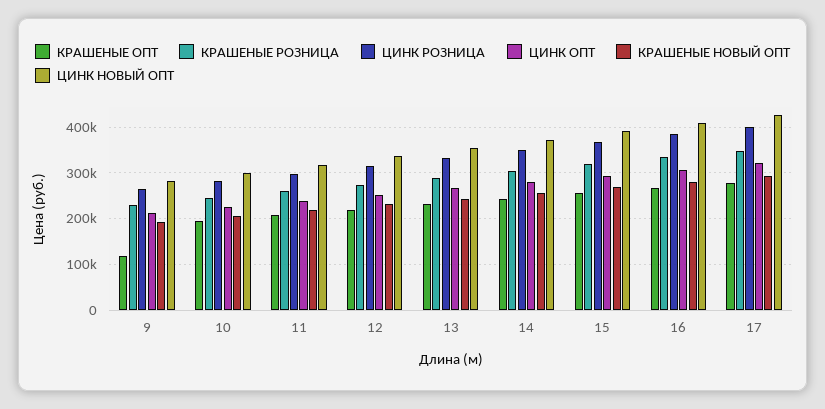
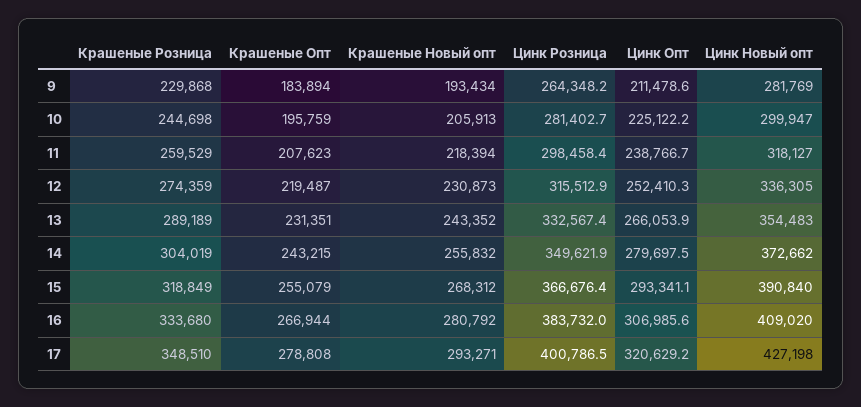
  {
    "КРАШЕНЫЕ ОПТ": {
-     "9": 120000,
+     "9": 183894,
      "10": 195759,
      "11": 207623,
      "12": 219487,
      "13": 231351,
      "14": 243215,
      "15": 255079,
      "16": 266944,
      "17": 278808
    },
    "КРАШЕНЫЕ РОЗНИЦА": {
      "9": 229868,
      "10": 244698,
      "11": 259529,
      "12": 274359,
      "13": 289189,
      "14": 304019,
      "15": 318849,
      "16": 333680,
      "17": 348510
    },
    "ЦИНК РОЗНИЦА": {
      "9": 264348.2,
      "10": 281402.7,
      "11": 298458.4,
      "12": 315512.9,
      "13": 332567.4,
      "14": 349621.9,
      "15": 366676.4,
      "16": 383732,
      "17": 400786.5
    },
    "ЦИНК ОПТ": {
      "9": 211478.6,
      "10": 225122.2,
      "11": 238766.7,
      "12": 252410.3,
      "13": 266053.9,
      "14": 279697.5,
      "15": 293341.1,
      "16": 306985.6,
      "17": 320629.2
    },
    "КРАШЕНЫЕ НОВЫЙ ОПТ": {
      "9": 193434,
      "10": 205913,
      "11": 218394,
      "12": 230873,
      "13": 243352,
      "14": 255832,
      "15": 268312,
      "16": 280792,
      "17": 293271
    },
    "ЦИНК НОВЫЙ ОПТ": {
      "9": 281769,
      "10": 299947,
      "11": 318127,
      "12": 336305,
      "13": 354483,
      "14": 372662,
      "15": 390840,
      "16": 409020,
      "17": 427198
    }
  }

